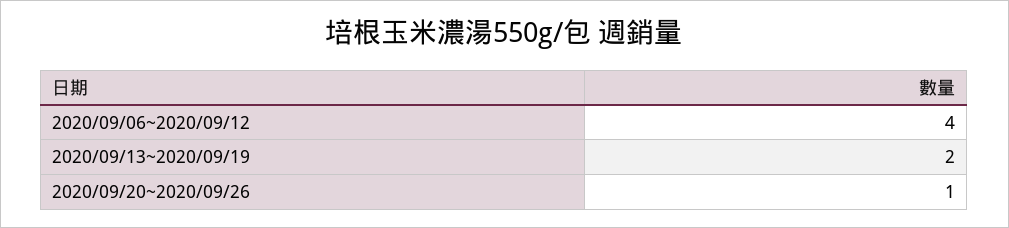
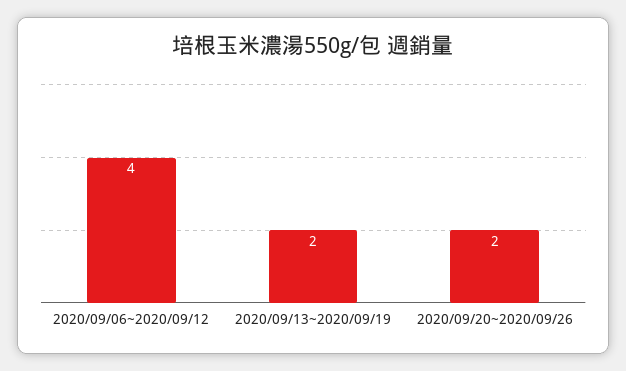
  {
    "2020/09/06~2020/09/12": 4,
    "2020/09/13~2020/09/19": 2,
-   "2020/09/20~2020/09/26": 1
+   "2020/09/20~2020/09/26": 2
  }

